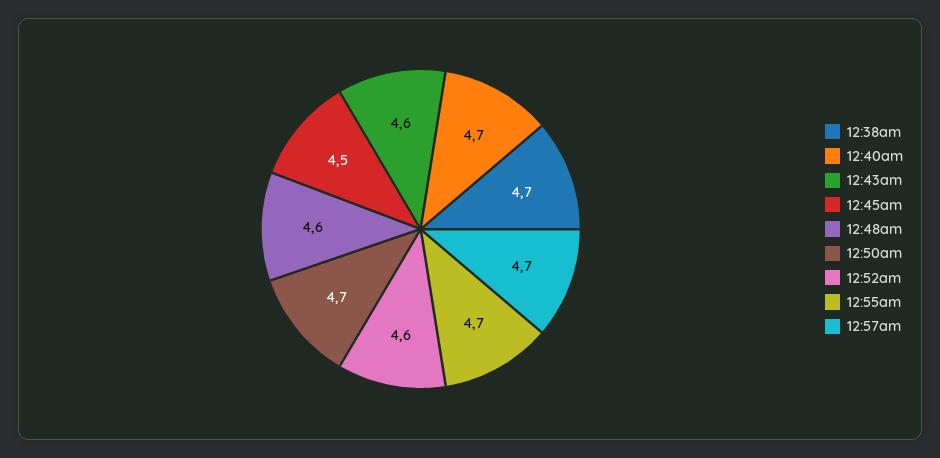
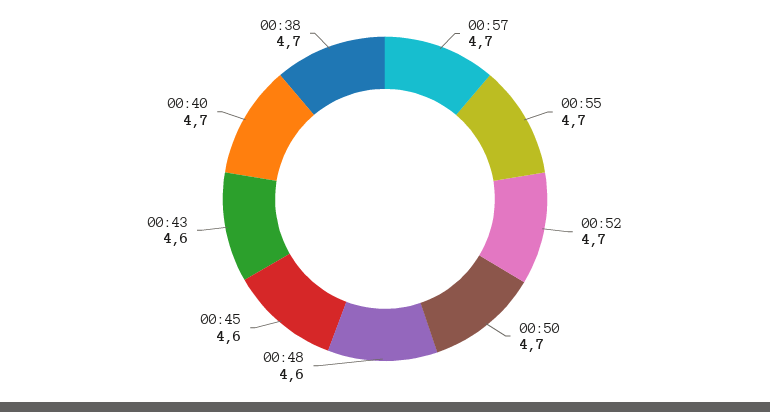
  {
    "12:38am": 4.7,
    "12:40am": 4.7,
    "12:43am": 4.6,
-   "12:45am": 4.5,
+   "12:45am": 4.6,
    "12:48am": 4.6,
    "12:50am": 4.7,
-   "12:52am": 4.6,
+   "12:52am": 4.7,
    "12:55am": 4.7,
    "12:57am": 4.7
  }

